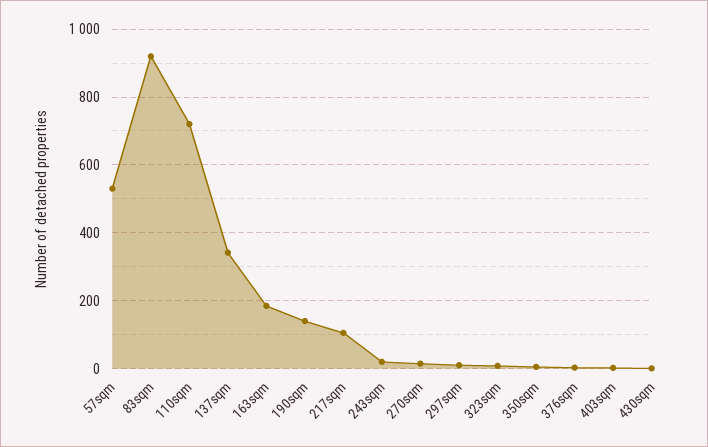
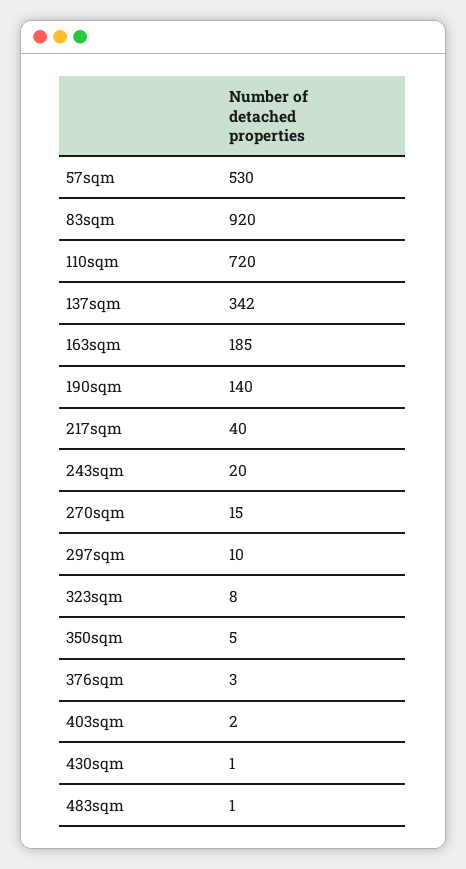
  {
    "57sqm": 530,
    "83sqm": 920,
    "110sqm": 720,
    "137sqm": 342,
    "163sqm": 185,
    "190sqm": 140,
-   "217sqm": 100,
+   "217sqm": 40,
    "243sqm": 20,
    "270sqm": 15,
    "297sqm": 10,
    "323sqm": 8,
    "350sqm": 5,
    "376sqm": 3,
    "403sqm": 2,
-   "430sqm": 1
+   "430sqm": 1,
+   "483sqm": 1
  }

